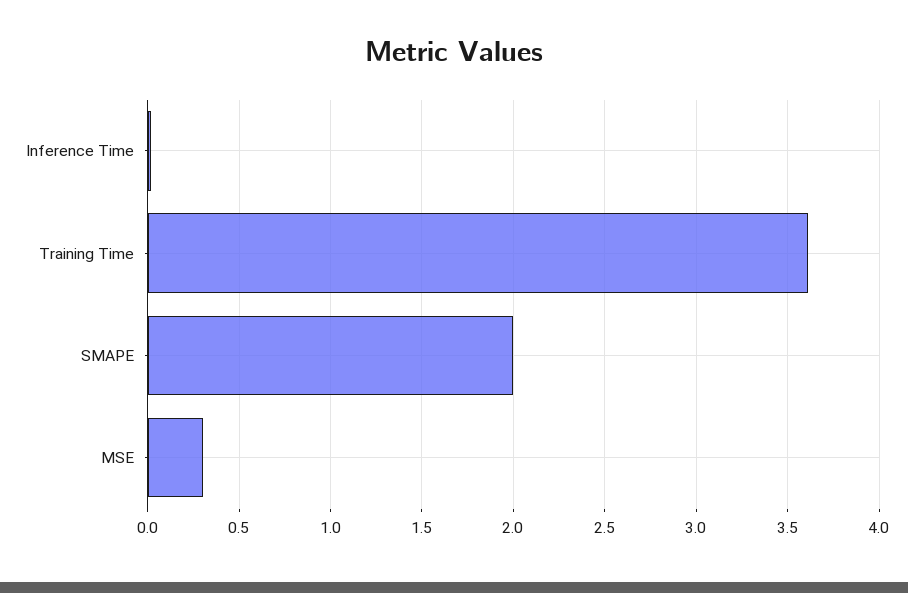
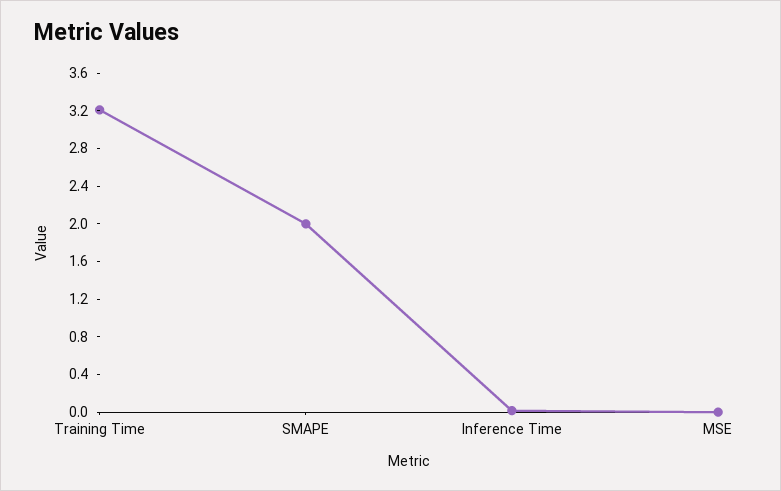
  {
    "Inference Time": 0,
-   "Training Time": 3.6,
+   "Training Time": 3.2,
    "SMAPE": 2,
-   "MSE": 0.3
+   "MSE": 0
  }

